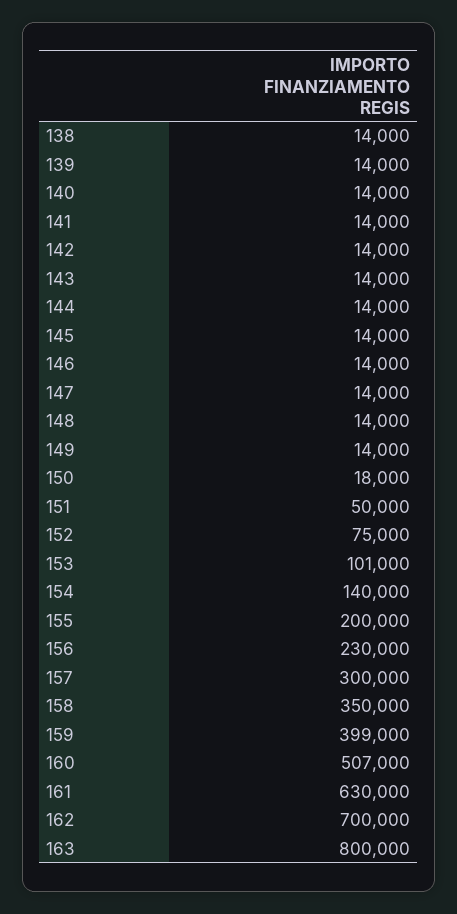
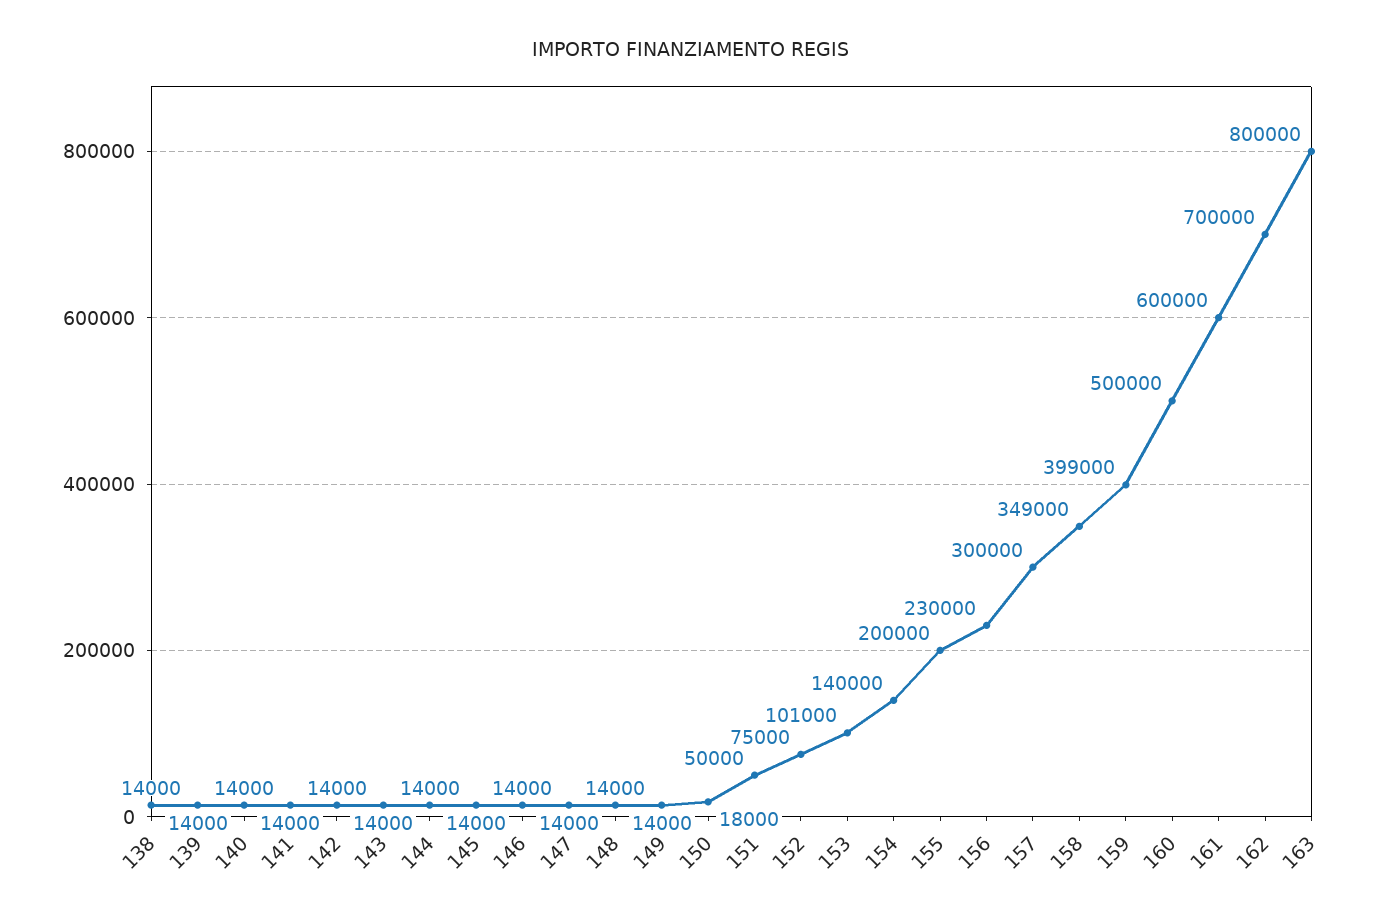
  {
    "138": 14000,
    "139": 14000,
    "140": 14000,
    "141": 14000,
    "142": 14000,
    "143": 14000,
    "144": 14000,
    "145": 14000,
    "146": 14000,
    "147": 14000,
    "148": 14000,
    "149": 14000,
    "150": 18000,
    "151": 50000,
    "152": 75000,
    "153": 101000,
    "154": 140000,
    "155": 200000,
    "156": 230000,
    "157": 300000,
-   "158": 350000,
+   "158": 349000,
    "159": 399000,
-   "160": 507000,
+   "160": 500000,
-   "161": 630000,
+   "161": 600000,
    "162": 700000,
    "163": 800000
  }

